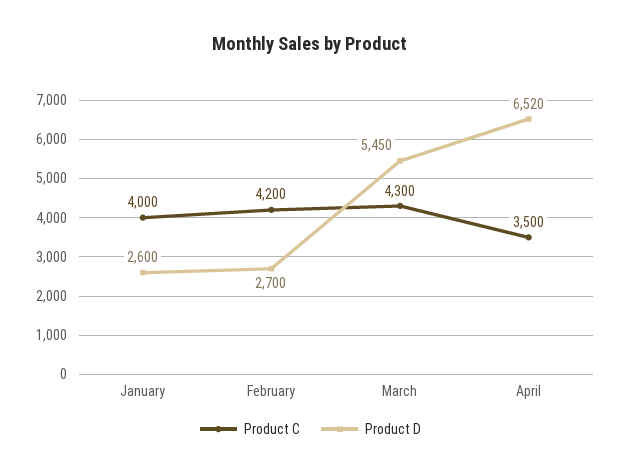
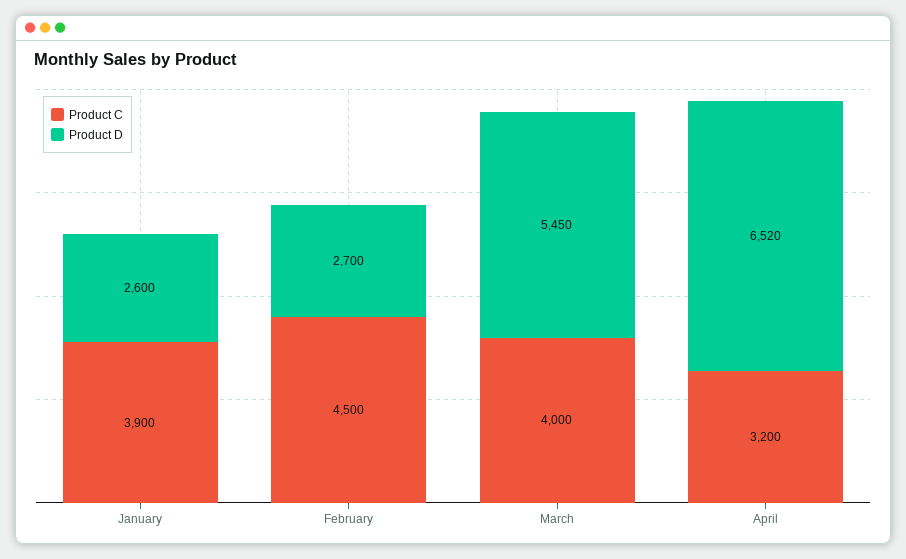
  {
    "Product C": {
-     "January": 4000,
+     "January": 3900,
-     "February": 4200,
+     "February": 4500,
-     "March": 4300,
+     "March": 4000,
-     "April": 3500
+     "April": 3200
    },
    "Product D": {
      "January": 2600,
      "February": 2700,
      "March": 5450,
      "April": 6520
    }
  }

